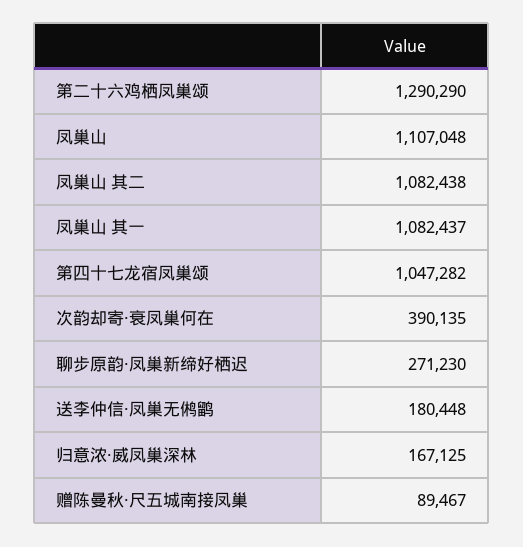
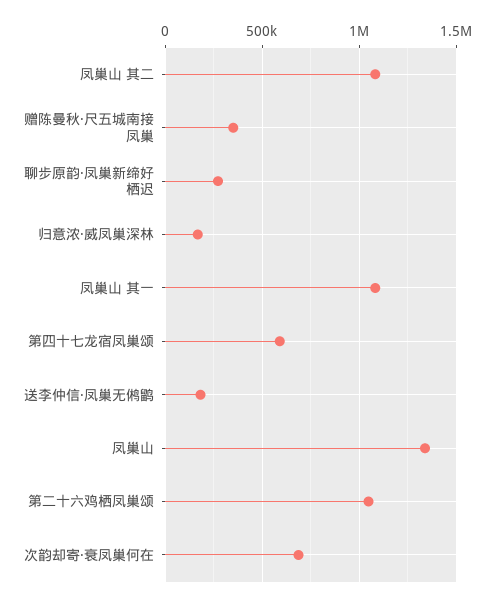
  {
-   "第二十六鸡栖凤巢颂": 1290290,
+   "第二十六鸡栖凤巢颂": 1050000,
-   "凤巢山": 1107048,
+   "凤巢山": 1350000,
    "凤巢山 其二": 1082438,
    "凤巢山 其一": 1082437,
-   "第四十七龙宿凤巢颂": 1047282,
+   "第四十七龙宿凤巢颂": 600000,
-   "次韵却寄·衰凤巢何在": 390135,
+   "次韵却寄·衰凤巢何在": 700000,
    "聊步原韵·凤巢新缔好栖迟": 271230,
    "送李仲信·凤巢无鸺鹠": 180448,
    "归意浓·威凤巢深林": 167125,
-   "赠陈曼秋·尺五城南接凤巢": 89467
+   "赠陈曼秋·尺五城南接凤巢": 350000
  }

